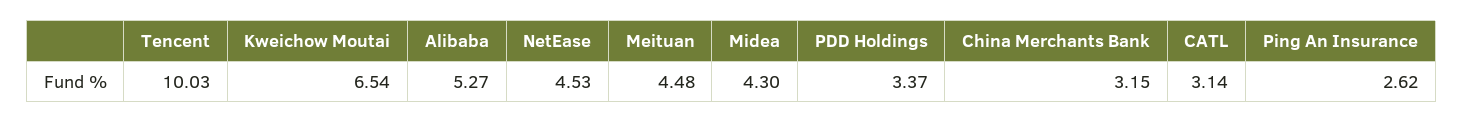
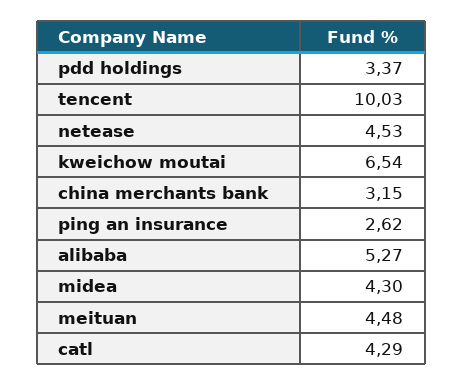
  {
    "Tencent": 10.03,
    "Kweichow Moutai": 6.54,
    "Alibaba": 5.27,
    "NetEase": 4.53,
    "Meituan": 4.48,
    "Midea": 4.3,
    "PDD Holdings": 3.37,
    "China Merchants Bank": 3.15,
-   "CATL": 3.14,
+   "CATL": 4.29,
    "Ping An Insurance": 2.62
  }

